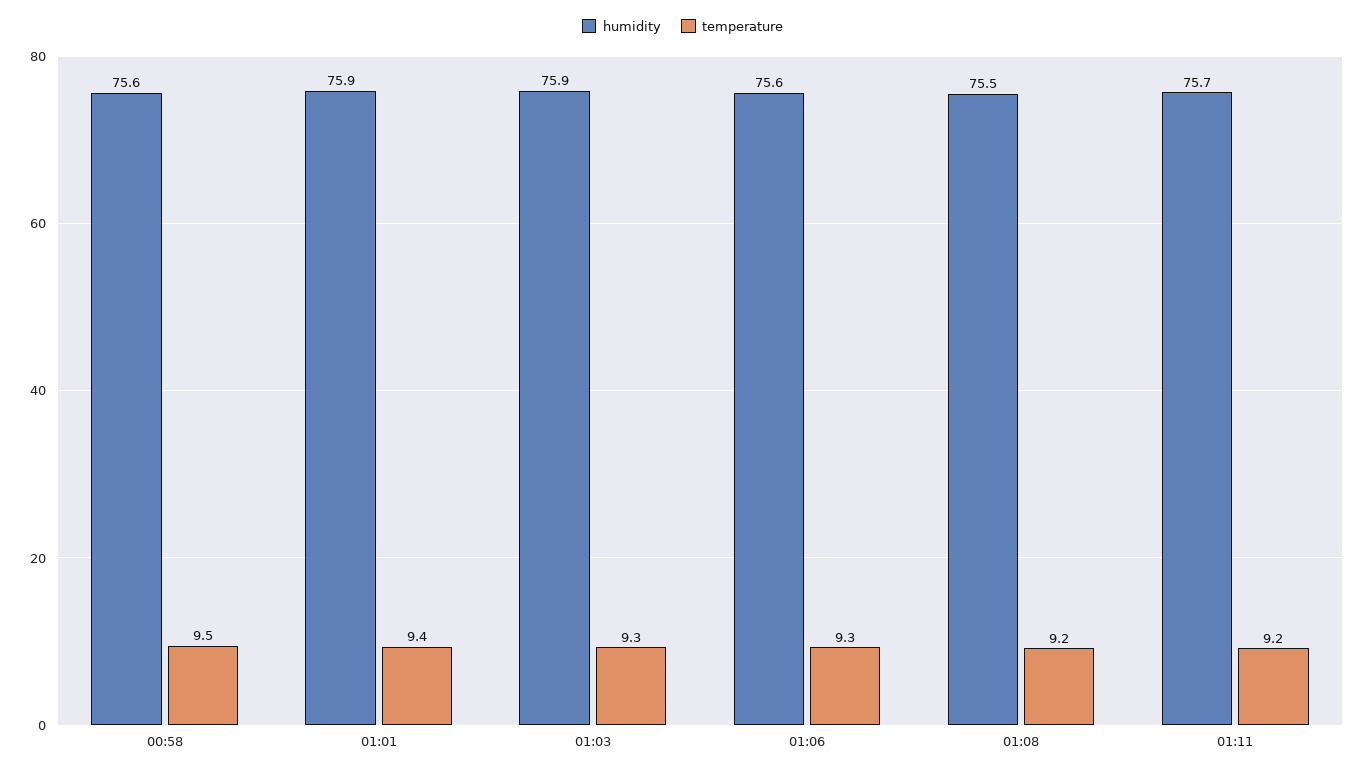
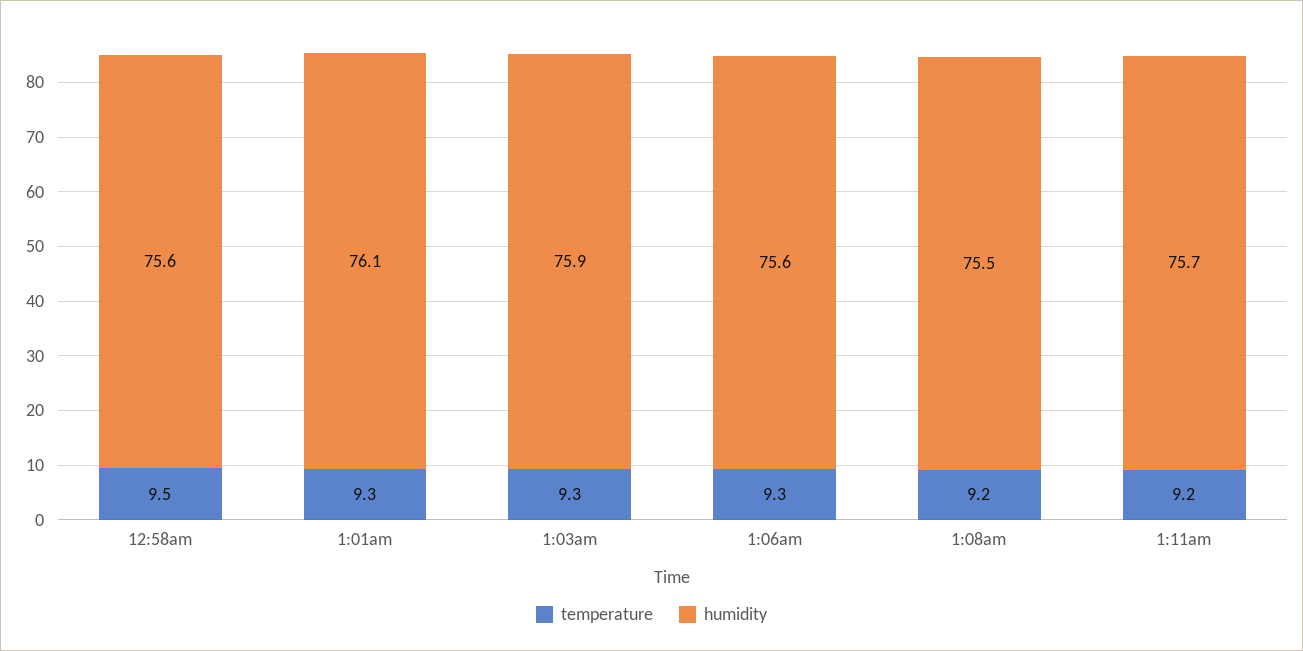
  {
    "humidity": {
      "00:58": 75.6,
-     "01:01": 75.9,
+     "01:01": 76.1,
      "01:03": 75.9,
      "01:06": 75.6,
      "01:08": 75.5,
      "01:11": 75.7
    },
    "temperature": {
      "00:58": 9.5,
-     "01:01": 9.4,
+     "01:01": 9.3,
      "01:03": 9.3,
      "01:06": 9.3,
      "01:08": 9.2,
      "01:11": 9.2
    }
  }

